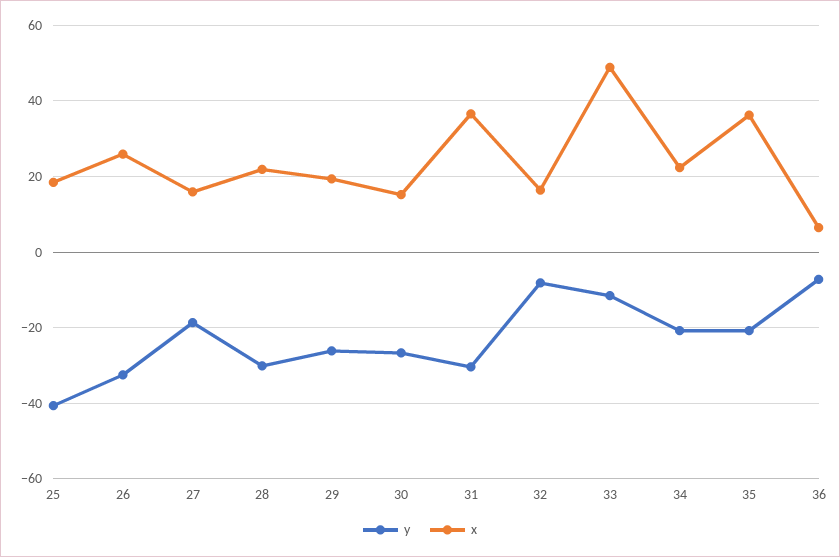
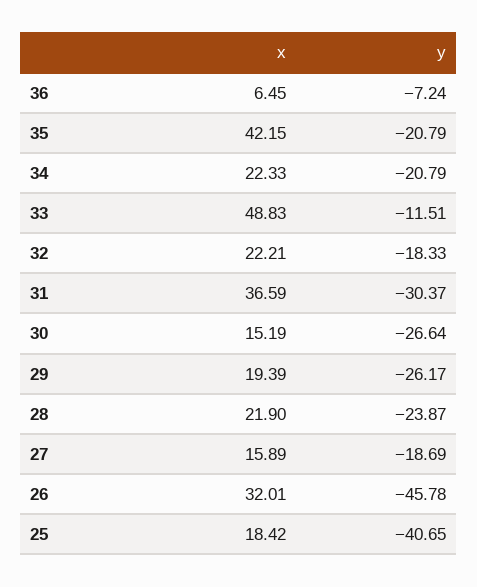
  {
    "y": {
      "25": -40.65,
-     "26": -32,
+     "26": -45.78,
      "27": -18.69,
-     "28": -30,
+     "28": -23.87,
      "29": -26.17,
      "30": -26.64,
      "31": -30.37,
-     "32": -8,
+     "32": -18.33,
      "33": -11.51,
      "34": -20.79,
      "35": -20.79,
      "36": -7.24
    },
    "x": {
      "25": 18.42,
-     "26": 26,
+     "26": 32.01,
      "27": 15.89,
      "28": 21.9,
      "29": 19.39,
      "30": 15.19,
      "31": 36.59,
-     "32": 16,
+     "32": 22.21,
      "33": 48.83,
      "34": 22.33,
-     "35": 36,
+     "35": 42.15,
      "36": 6.45
    }
  }

